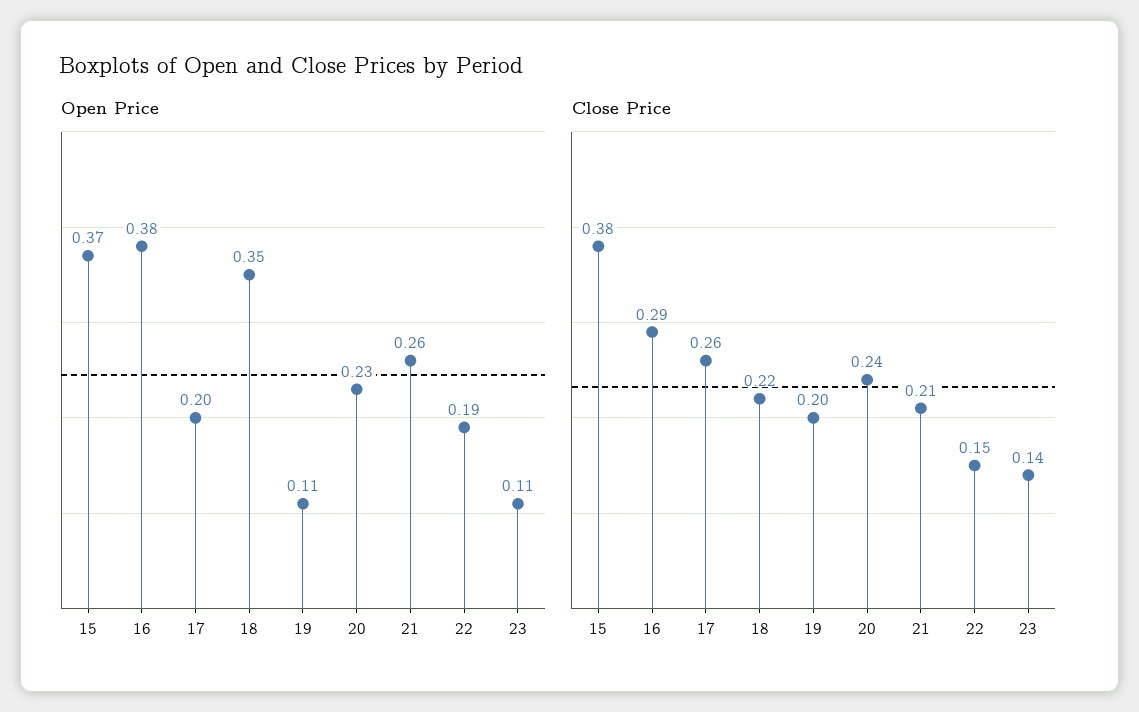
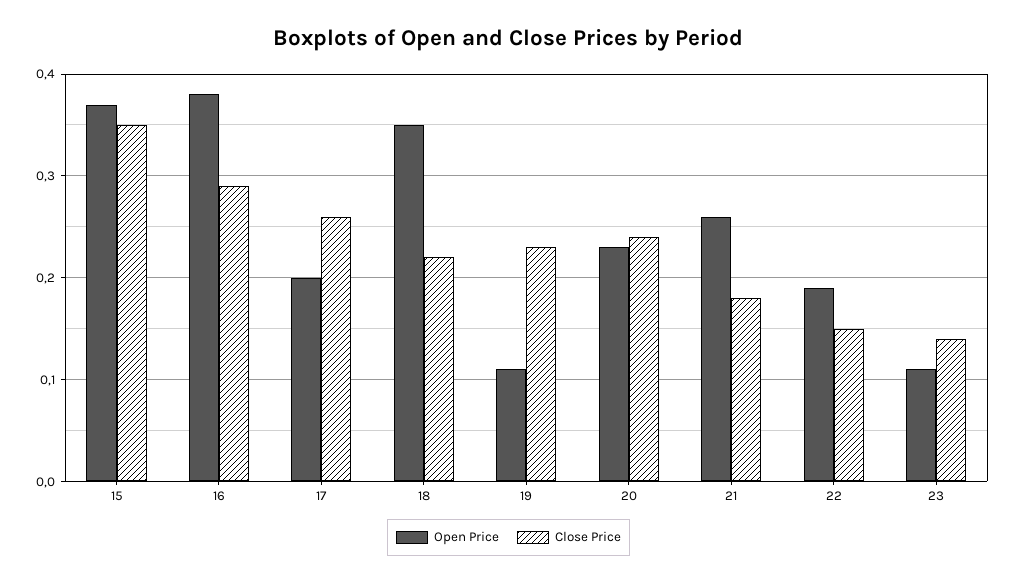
  {
    "Open Price": {
      "15": 0.37,
      "16": 0.38,
      "17": 0.2,
      "18": 0.35,
      "19": 0.11,
      "20": 0.23,
      "21": 0.26,
      "22": 0.19,
      "23": 0.11
    },
    "Close Price": {
-     "15": 0.38,
+     "15": 0.35,
      "16": 0.29,
      "17": 0.26,
      "18": 0.22,
-     "19": 0.2,
+     "19": 0.23,
      "20": 0.24,
-     "21": 0.21,
+     "21": 0.18,
      "22": 0.15,
      "23": 0.14
    }
  }

